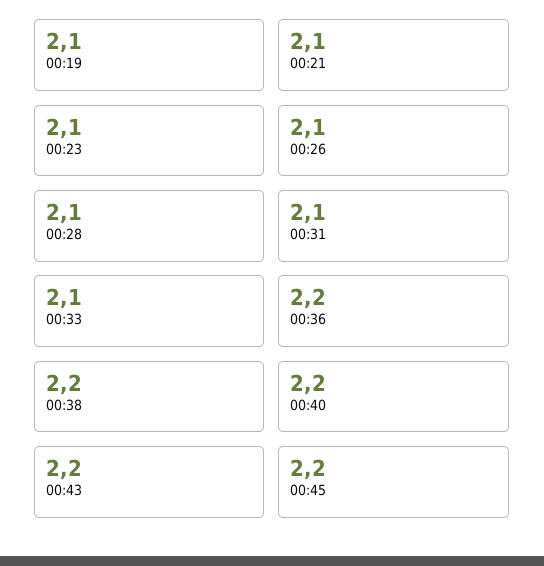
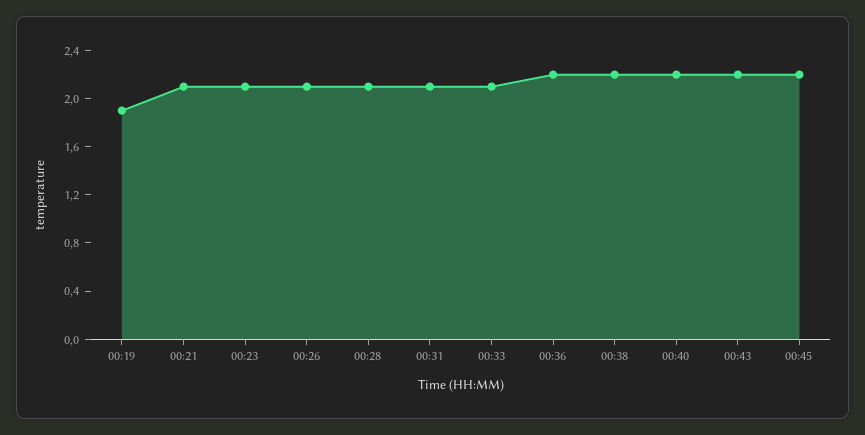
  {
-   "00:19": 2.1,
+   "00:19": 1.9,
    "00:21": 2.1,
    "00:23": 2.1,
    "00:26": 2.1,
    "00:28": 2.1,
    "00:31": 2.1,
    "00:33": 2.1,
    "00:36": 2.2,
    "00:38": 2.2,
    "00:40": 2.2,
    "00:43": 2.2,
    "00:45": 2.2
  }

